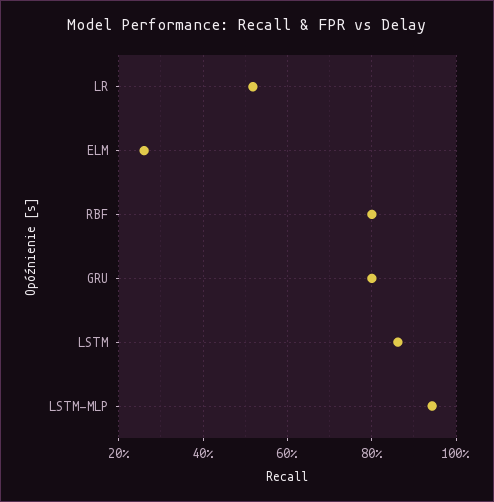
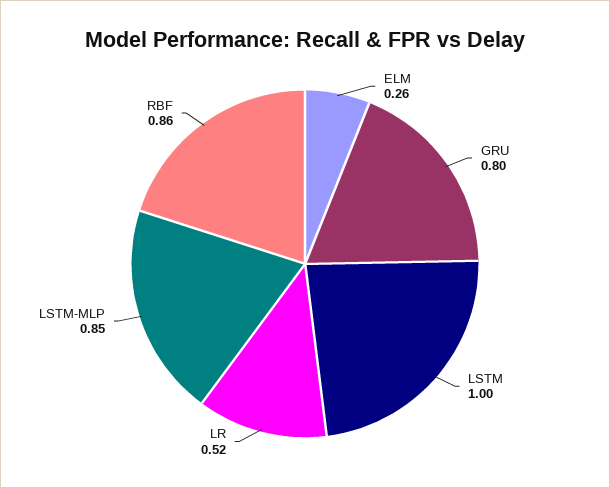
  {
    "LR": 0.52,
    "ELM": 0.26,
-   "RBF": 0.8,
+   "RBF": 0.86,
    "GRU": 0.8,
-   "LSTM": 0.86,
+   "LSTM": 1,
-   "LSTM-MLP": 0.94
+   "LSTM-MLP": 0.85
  }

